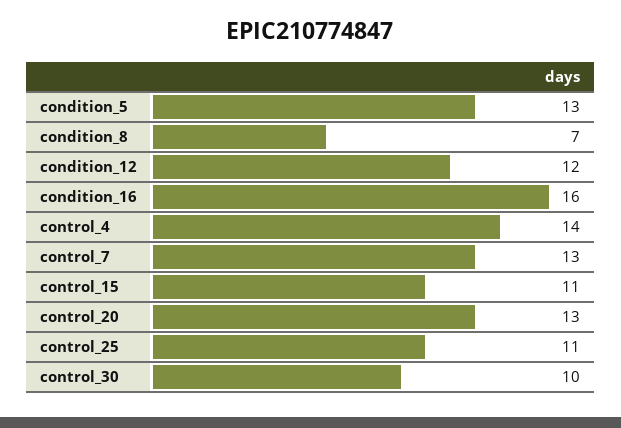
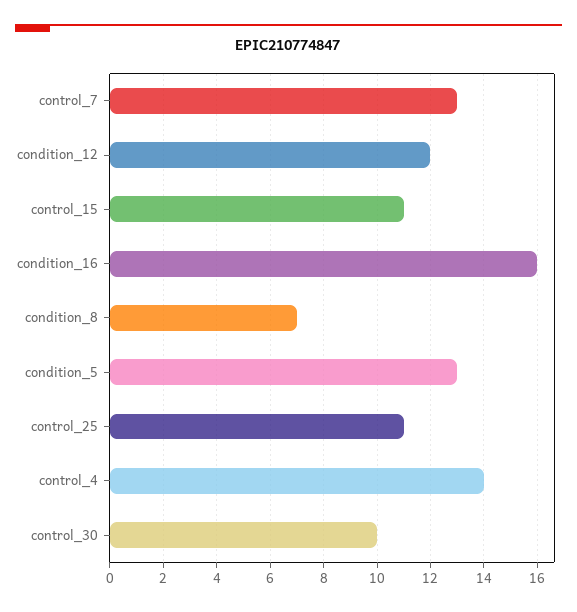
  {
    "condition_5": 13,
    "condition_8": 7,
    "condition_12": 12,
    "condition_16": 16,
    "control_4": 14,
    "control_7": 13,
    "control_15": 11,
-   "control_20": 13,
    "control_25": 11,
    "control_30": 10
  }

